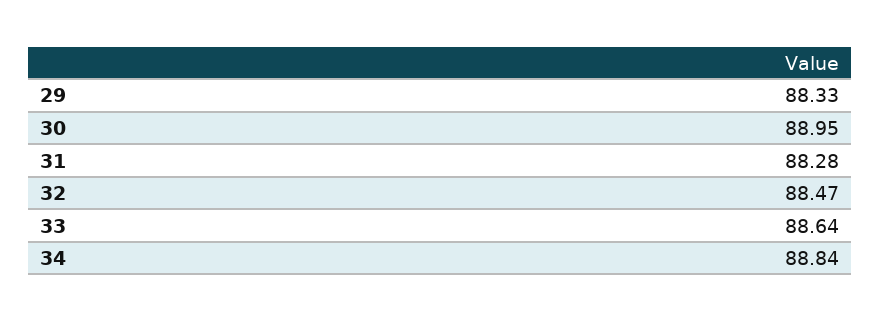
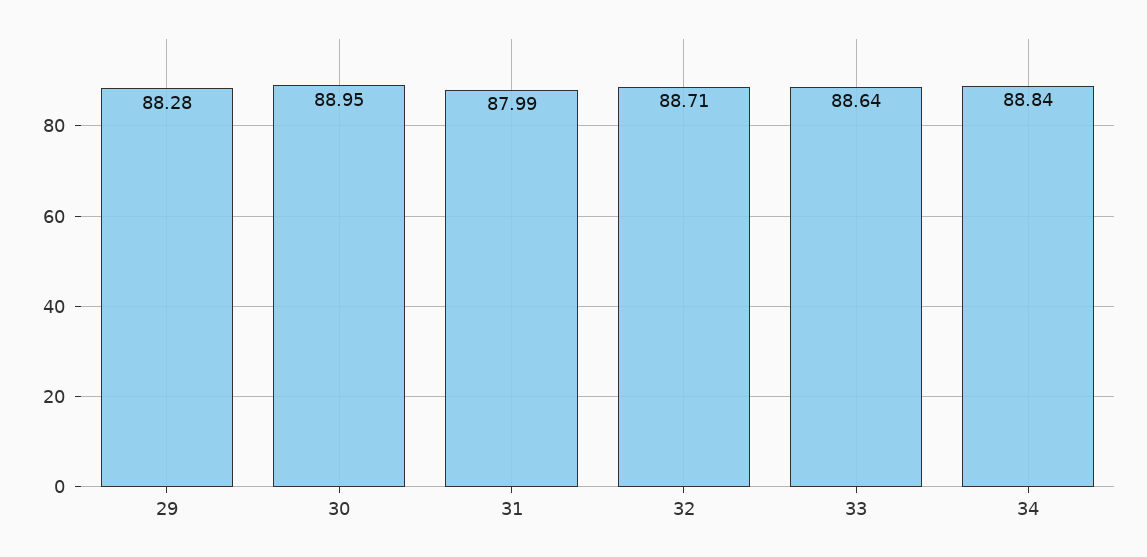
  {
-   "29": 88.33,
+   "29": 88.28,
    "30": 88.95,
-   "31": 88.28,
+   "31": 87.99,
-   "32": 88.47,
+   "32": 88.71,
    "33": 88.64,
    "34": 88.84
  }

